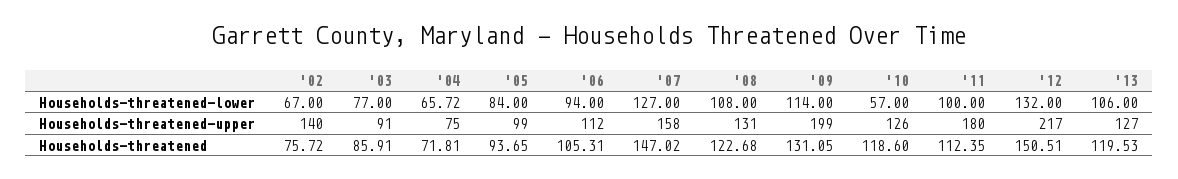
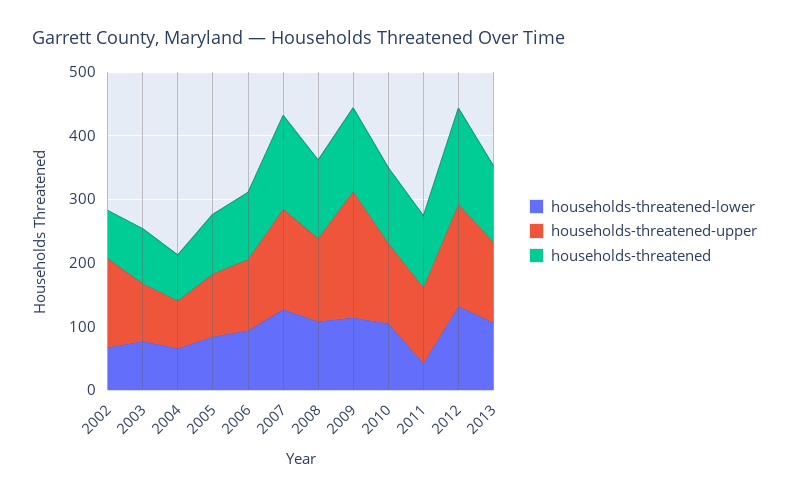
  {
    "Households-threatened-lower": {
      "'02": 67,
      "'03": 77,
      "'04": 65.72,
      "'05": 84,
      "'06": 94,
      "'07": 127,
      "'08": 108,
      "'09": 114,
-     "'10": 57,
+     "'10": 100,
-     "'11": 100,
+     "'11": 40,
      "'12": 132,
      "'13": 106
    },
    "Households-threatened-upper": {
      "'02": 140,
      "'03": 91,
      "'04": 75,
      "'05": 99,
      "'06": 112,
      "'07": 158,
      "'08": 131,
      "'09": 199,
      "'10": 126,
-     "'11": 180,
+     "'11": 120,
-     "'12": 217,
+     "'12": 160,
      "'13": 127
    },
    "Households-threatened": {
      "'02": 75.72,
      "'03": 85.91,
      "'04": 71.81,
      "'05": 93.65,
      "'06": 105.31,
      "'07": 147.02,
      "'08": 122.68,
      "'09": 131.05,
      "'10": 118.6,
      "'11": 112.35,
      "'12": 150.51,
      "'13": 119.53
    }
  }

